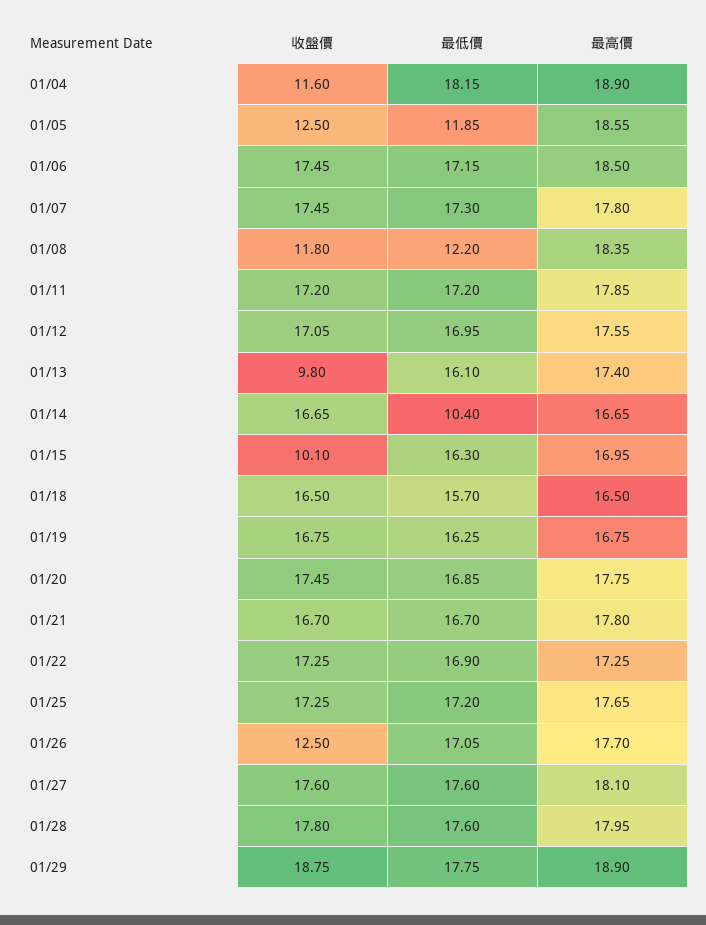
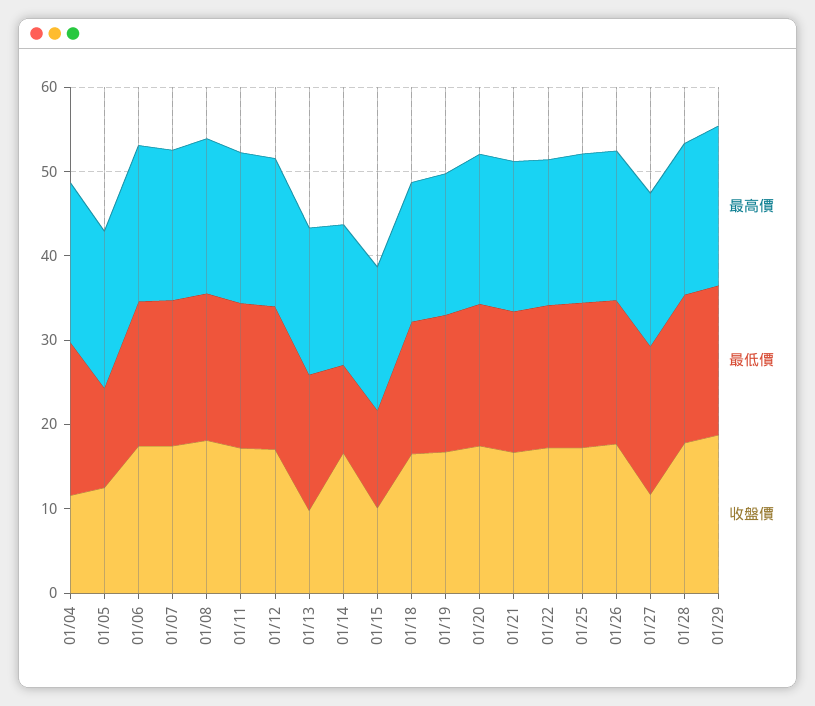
  {
    "收盤價": {
      "01/04": 11.6,
      "01/05": 12.5,
      "01/06": 17.45,
      "01/07": 17.45,
-     "01/08": 11.8,
+     "01/08": 18,
      "01/11": 17.2,
      "01/12": 17.05,
      "01/13": 9.8,
      "01/14": 16.65,
      "01/15": 10.1,
      "01/18": 16.5,
      "01/19": 16.75,
      "01/20": 17.45,
      "01/21": 16.7,
      "01/22": 17.25,
      "01/25": 17.25,
-     "01/26": 12.5,
+     "01/26": 18,
-     "01/27": 17.6,
+     "01/27": 12,
      "01/28": 17.8,
      "01/29": 18.75
    },
    "最低價": {
      "01/04": 18.15,
      "01/05": 11.85,
      "01/06": 17.15,
      "01/07": 17.3,
-     "01/08": 12.2,
+     "01/08": 18,
      "01/11": 17.2,
      "01/12": 16.95,
      "01/13": 16.1,
      "01/14": 10.4,
-     "01/15": 16.3,
+     "01/15": 12,
      "01/18": 15.7,
      "01/19": 16.25,
      "01/20": 16.85,
      "01/21": 16.7,
      "01/22": 16.9,
      "01/25": 17.2,
      "01/26": 17.05,
      "01/27": 17.6,
      "01/28": 17.6,
      "01/29": 17.75
    },
    "最高價": {
      "01/04": 18.9,
      "01/05": 18.55,
      "01/06": 18.5,
      "01/07": 17.8,
      "01/08": 18.35,
      "01/11": 17.85,
      "01/12": 17.55,
      "01/13": 17.4,
      "01/14": 16.65,
      "01/15": 16.95,
      "01/18": 16.5,
      "01/19": 16.75,
      "01/20": 17.75,
      "01/21": 17.8,
      "01/22": 17.25,
      "01/25": 17.65,
      "01/26": 17.7,
      "01/27": 18.1,
      "01/28": 17.95,
      "01/29": 18.9
    }
  }

